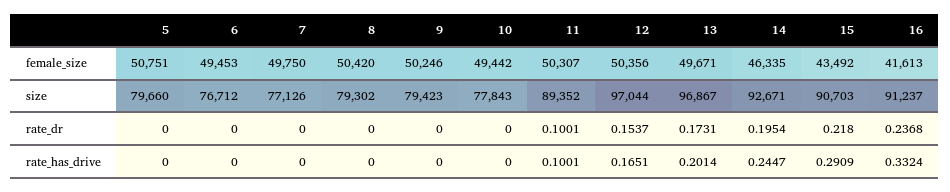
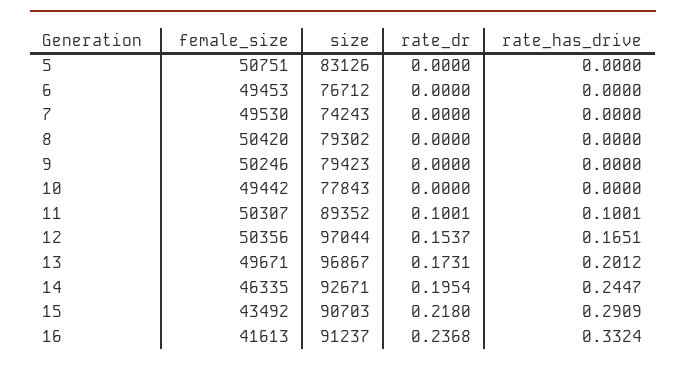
  {
    "5": {
      "female_size": 50751,
-     "size": 79660,
+     "size": 83126,
      "rate_dr": 0,
      "rate_has_drive": 0
    },
    "6": {
      "female_size": 49453,
      "size": 76712,
      "rate_dr": 0,
      "rate_has_drive": 0
    },
    "7": {
-     "female_size": 49750,
+     "female_size": 49530,
-     "size": 77126,
+     "size": 74243,
      "rate_dr": 0,
      "rate_has_drive": 0
    },
    "8": {
      "female_size": 50420,
      "size": 79302,
      "rate_dr": 0,
      "rate_has_drive": 0
    },
    "9": {
      "female_size": 50246,
      "size": 79423,
      "rate_dr": 0,
      "rate_has_drive": 0
    },
    "10": {
      "female_size": 49442,
      "size": 77843,
      "rate_dr": 0,
      "rate_has_drive": 0
    },
    "11": {
      "female_size": 50307,
      "size": 89352,
      "rate_dr": 0.1001,
      "rate_has_drive": 0.1001
    },
    "12": {
      "female_size": 50356,
      "size": 97044,
      "rate_dr": 0.1537,
      "rate_has_drive": 0.1651
    },
    "13": {
      "female_size": 49671,
      "size": 96867,
      "rate_dr": 0.1731,
-     "rate_has_drive": 0.2014
+     "rate_has_drive": 0.2012
    },
    "14": {
      "female_size": 46335,
      "size": 92671,
      "rate_dr": 0.1954,
      "rate_has_drive": 0.2447
    },
    "15": {
      "female_size": 43492,
      "size": 90703,
      "rate_dr": 0.218,
      "rate_has_drive": 0.2909
    },
    "16": {
      "female_size": 41613,
      "size": 91237,
      "rate_dr": 0.2368,
      "rate_has_drive": 0.3324
    }
  }

